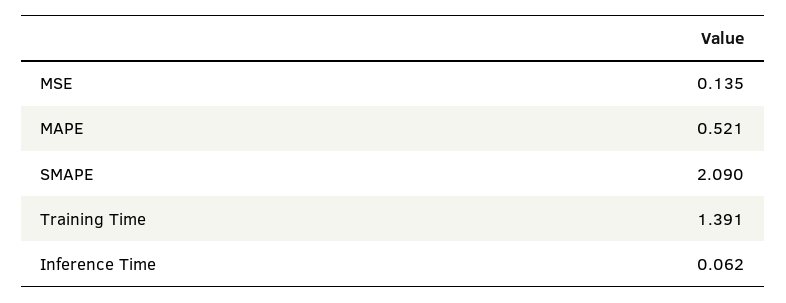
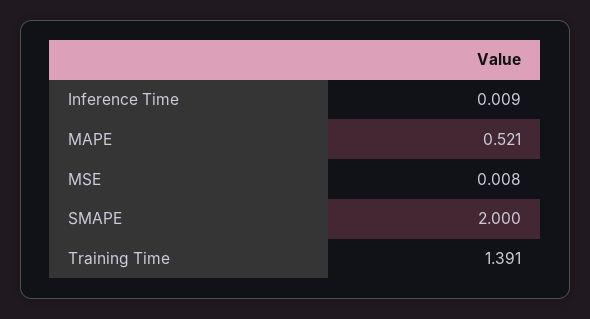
  {
-   "MSE": 0.135,
+   "MSE": 0.008,
    "MAPE": 0.521,
-   "SMAPE": 2.09,
+   "SMAPE": 2,
    "Training Time": 1.391,
-   "Inference Time": 0.062
+   "Inference Time": 0.009
  }

